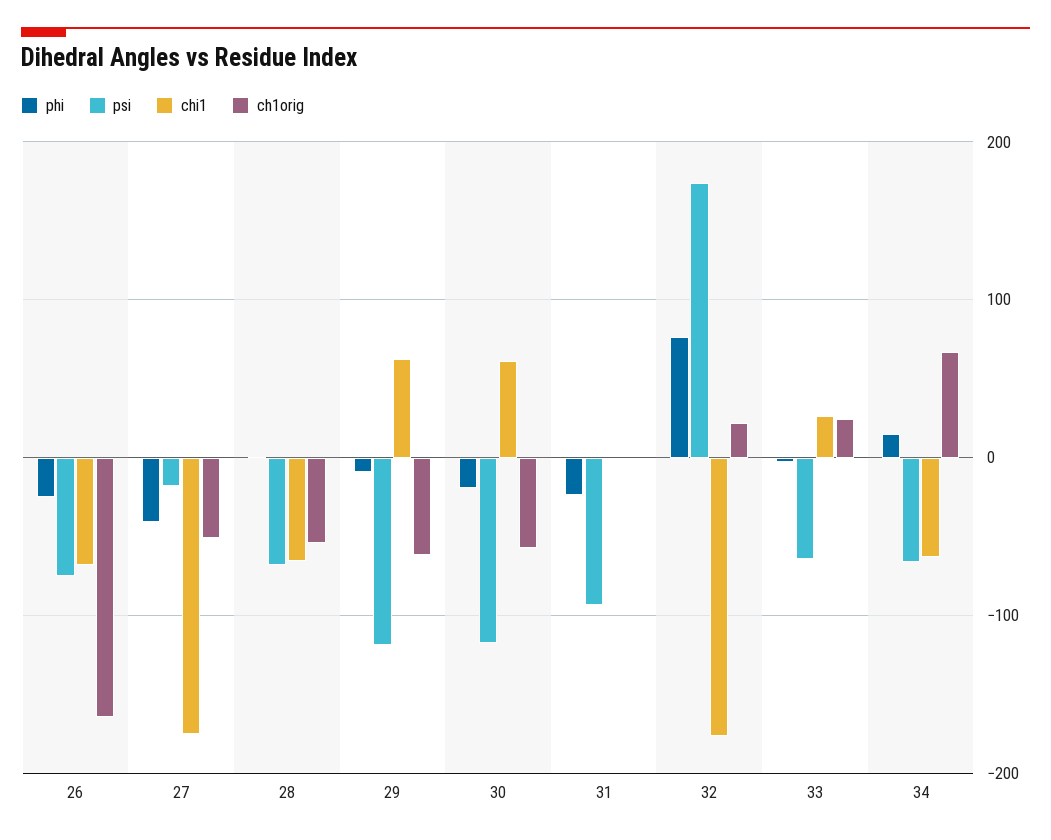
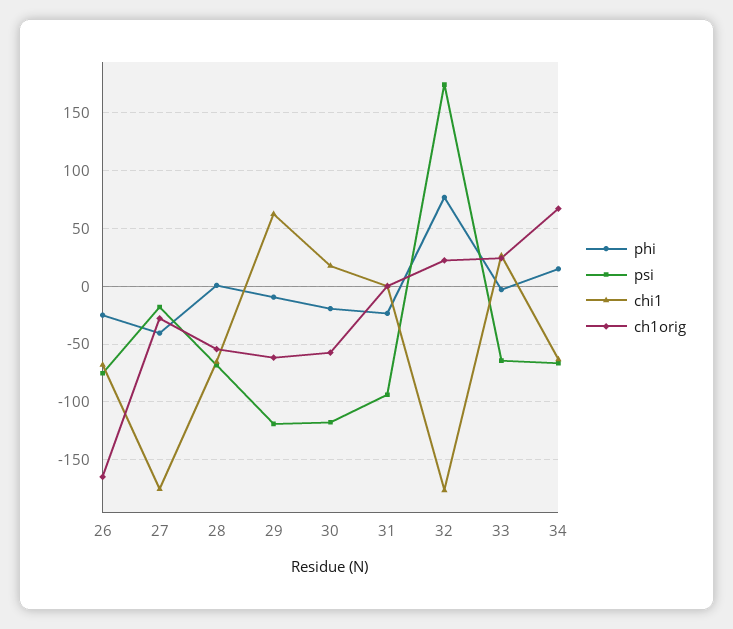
  {
    "phi": {
      "26": -30,
      "27": -40,
      "28": 0,
      "29": -10,
      "30": -20,
      "31": -20,
      "32": 80,
      "33": 0,
      "34": 10
    },
    "psi": {
      "26": -80,
      "27": -20,
      "28": -70,
      "29": -120,
      "30": -120,
      "31": -90,
      "32": 170,
      "33": -60,
      "34": -70
    },
    "chi1": {
      "26": -70,
      "27": -180,
      "28": -70,
      "29": 60,
-     "30": 60,
+     "30": 20,
      "31": 0,
      "32": -180,
      "33": 30,
      "34": -60
    },
    "ch1orig": {
      "26": -160,
-     "27": -50,
+     "27": -30,
      "28": -50,
      "29": -60,
      "30": -60,
      "31": 0,
      "32": 20,
      "33": 20,
      "34": 70
    }
  }

